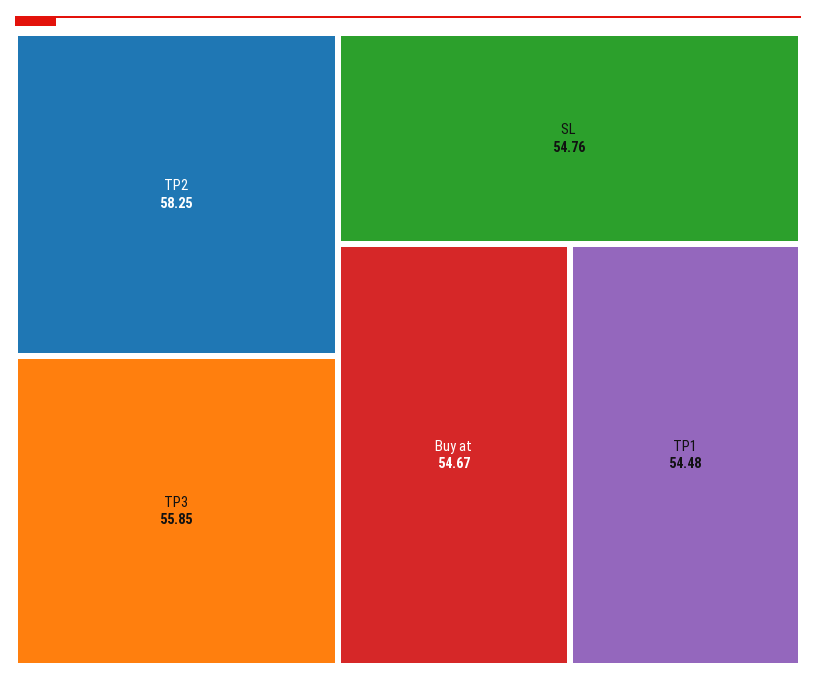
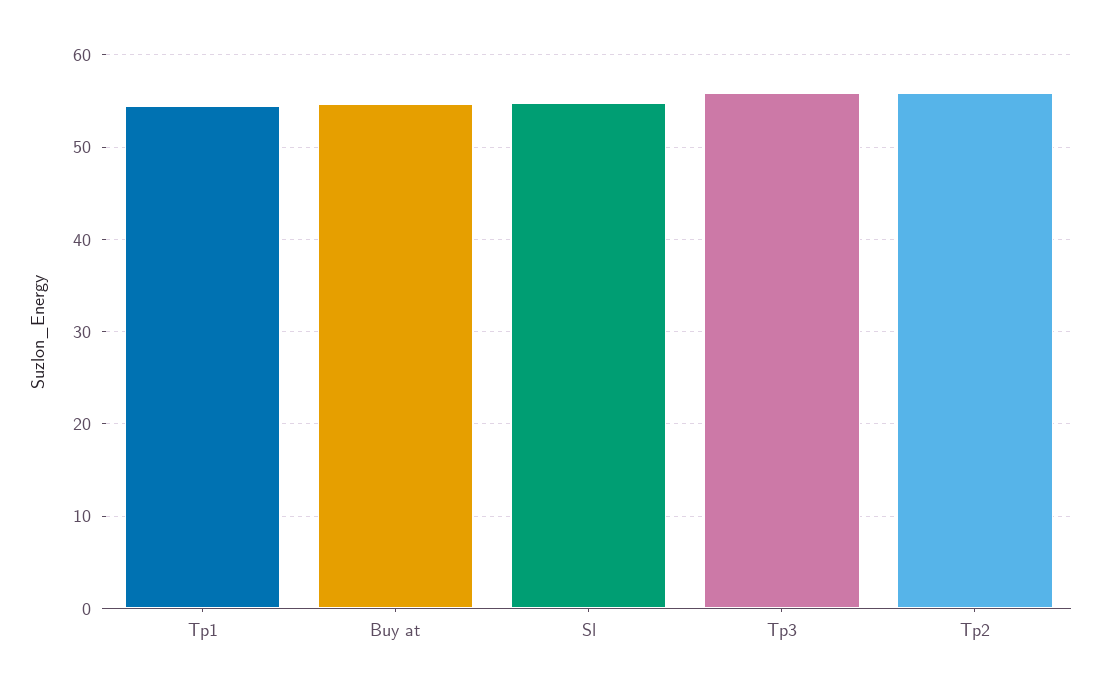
  {
-   "TP2": 58.25,
+   "TP2": 56,
    "TP3": 55.85,
    "SL": 54.76,
    "Buy at": 54.67,
    "TP1": 54.48
  }

